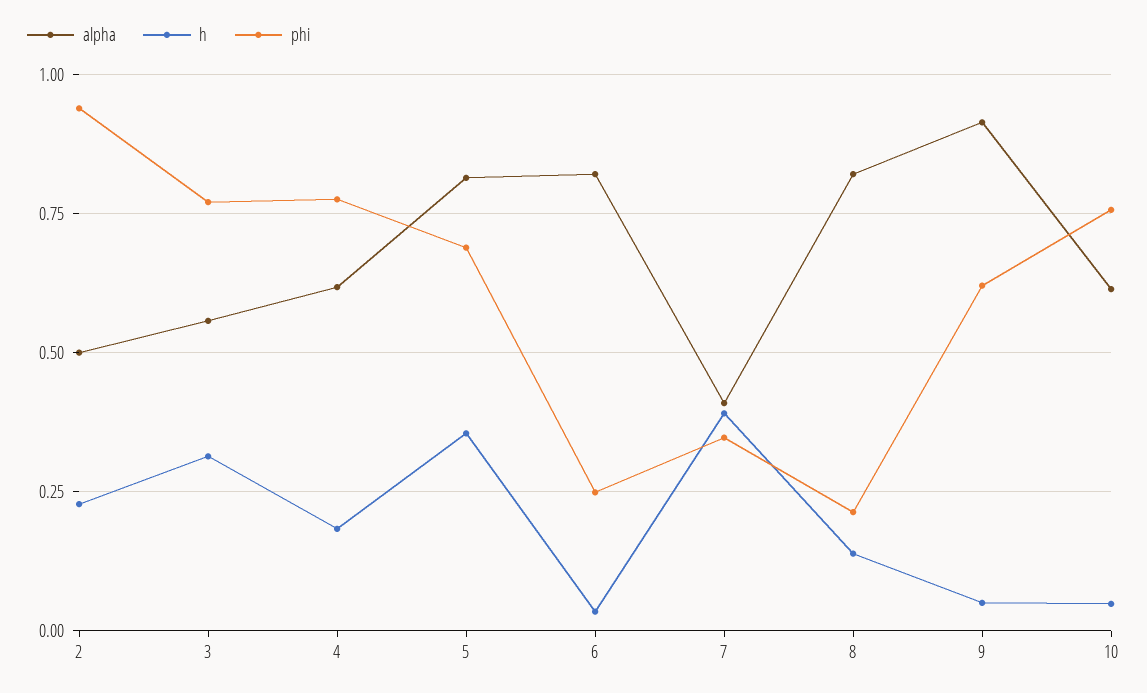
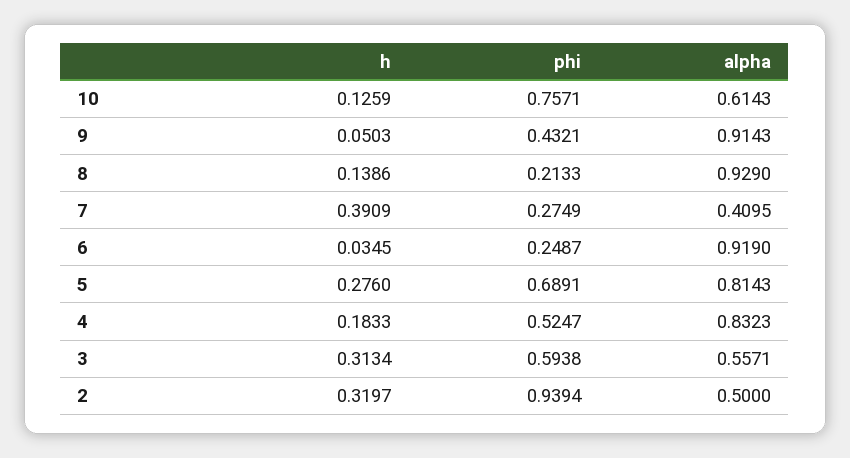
  {
    "alpha": {
      "2": 0.5,
      "3": 0.5571,
-     "4": 0.625,
+     "4": 0.8323,
      "5": 0.8143,
-     "6": 0.825,
+     "6": 0.919,
      "7": 0.4095,
-     "8": 0.825,
+     "8": 0.929,
      "9": 0.9143,
      "10": 0.6143
    },
    "h": {
-     "2": 0.225,
+     "2": 0.3197,
      "3": 0.3134,
      "4": 0.1833,
-     "5": 0.35,
+     "5": 0.276,
      "6": 0.0345,
      "7": 0.3909,
      "8": 0.1386,
      "9": 0.0503,
-     "10": 0.05
+     "10": 0.1259
    },
    "phi": {
      "2": 0.9394,
-     "3": 0.775,
+     "3": 0.5938,
-     "4": 0.775,
+     "4": 0.5247,
      "5": 0.6891,
      "6": 0.2487,
-     "7": 0.35,
+     "7": 0.2749,
      "8": 0.2133,
-     "9": 0.625,
+     "9": 0.4321,
      "10": 0.7571
    }
  }

